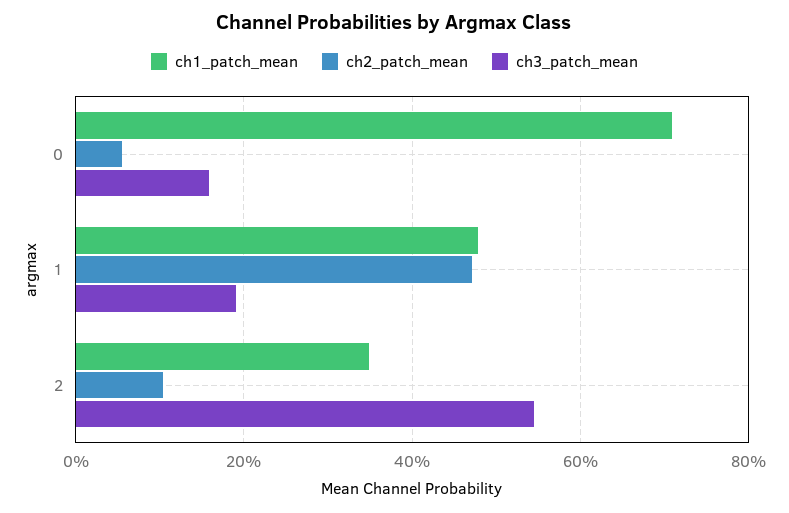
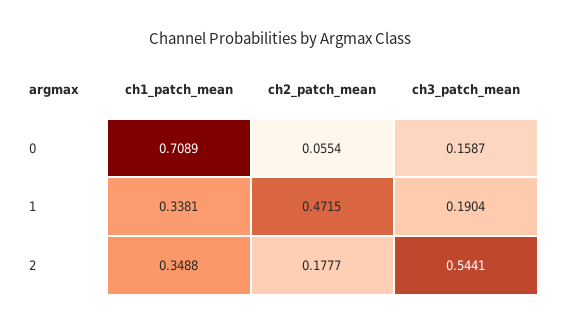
  {
    "ch1_patch_mean": {
      "0": 0.7089,
-     "1": 0.48,
+     "1": 0.3381,
      "2": 0.3488
    },
    "ch2_patch_mean": {
      "0": 0.0554,
      "1": 0.4715,
-     "2": 0.1
+     "2": 0.1777
    },
    "ch3_patch_mean": {
      "0": 0.1587,
      "1": 0.1904,
      "2": 0.5441
    }
  }

